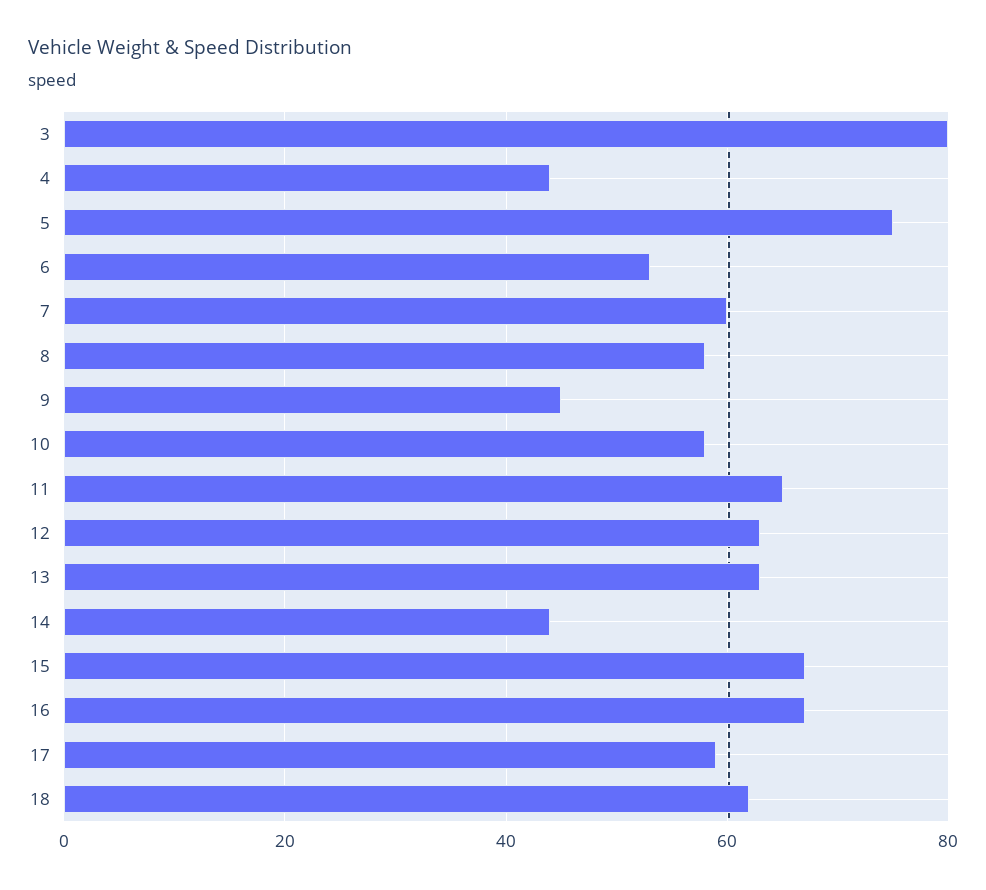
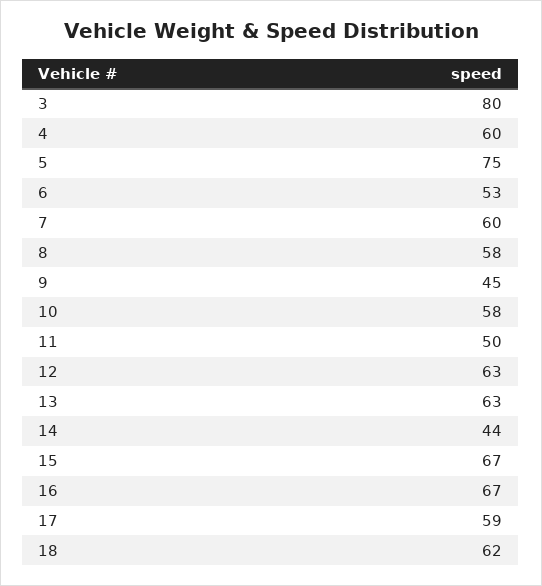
  {
    "3": 80,
-   "4": 45,
+   "4": 60,
    "5": 75,
    "6": 53,
    "7": 60,
    "8": 58,
    "9": 45,
    "10": 58,
-   "11": 65,
+   "11": 50,
    "12": 63,
    "13": 63,
    "14": 44,
    "15": 67,
    "16": 67,
    "17": 59,
    "18": 62
  }

